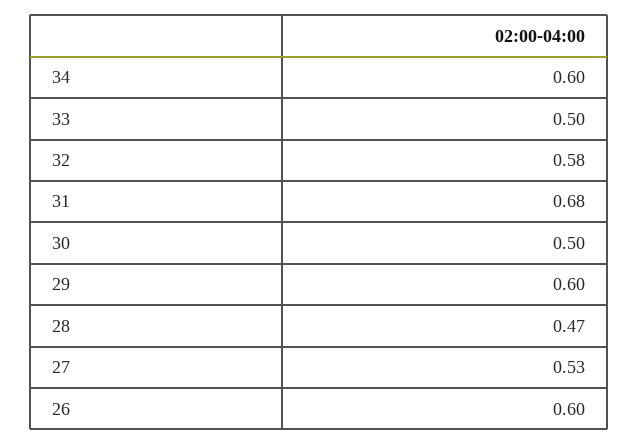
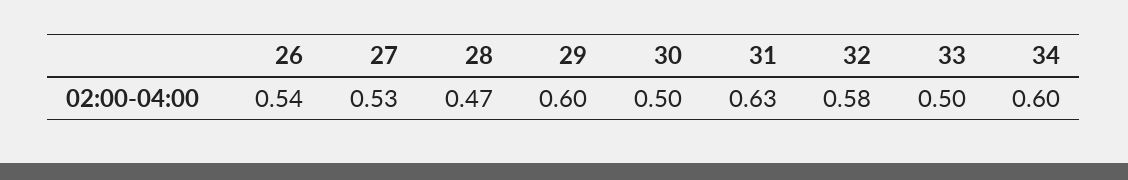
  {
    "34": 0.6,
    "33": 0.5,
    "32": 0.58,
-   "31": 0.68,
+   "31": 0.63,
    "30": 0.5,
    "29": 0.6,
    "28": 0.47,
    "27": 0.53,
-   "26": 0.6
+   "26": 0.54
  }

